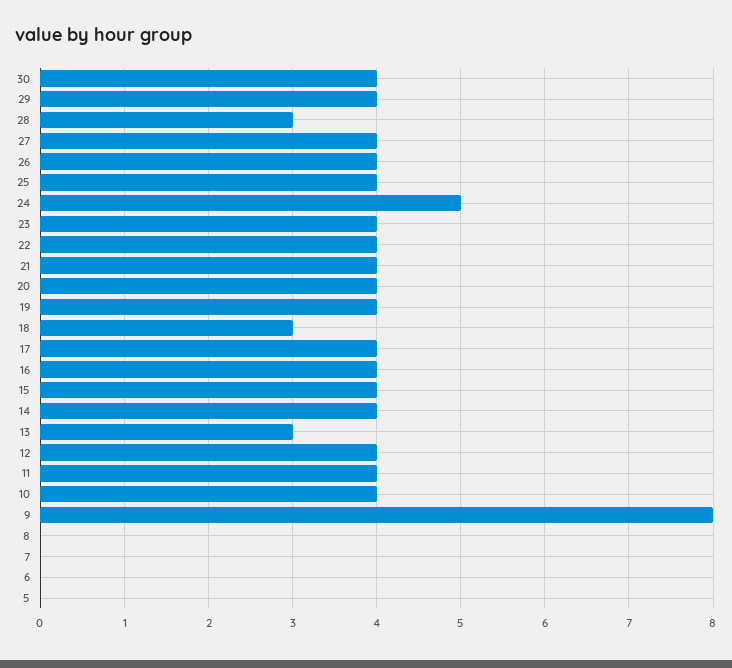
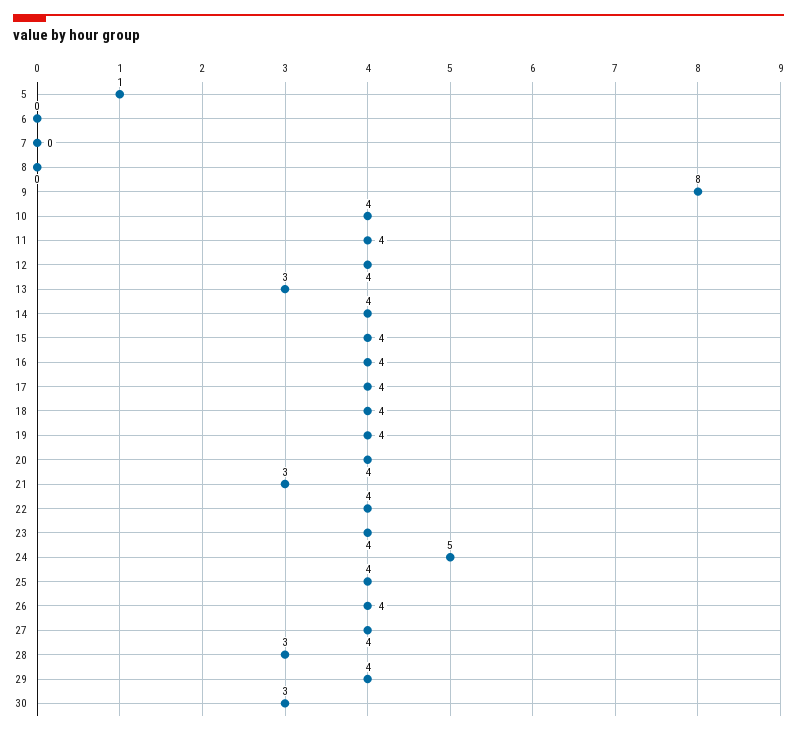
  {
-   "30": 4,
+   "30": 3,
    "29": 4,
    "28": 3,
    "27": 4,
    "26": 4,
    "25": 4,
    "24": 5,
    "23": 4,
    "22": 4,
-   "21": 4,
+   "21": 3,
    "20": 4,
    "19": 4,
-   "18": 3,
+   "18": 4,
    "17": 4,
    "16": 4,
    "15": 4,
    "14": 4,
    "13": 3,
    "12": 4,
    "11": 4,
    "10": 4,
    "9": 8,
    "8": 0,
    "7": 0,
    "6": 0,
-   "5": 0
+   "5": 1
  }

